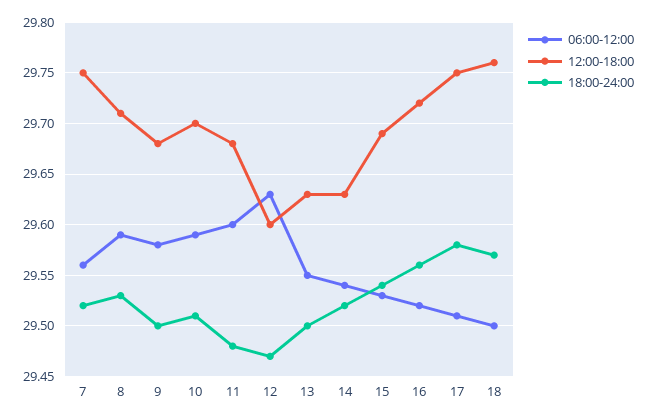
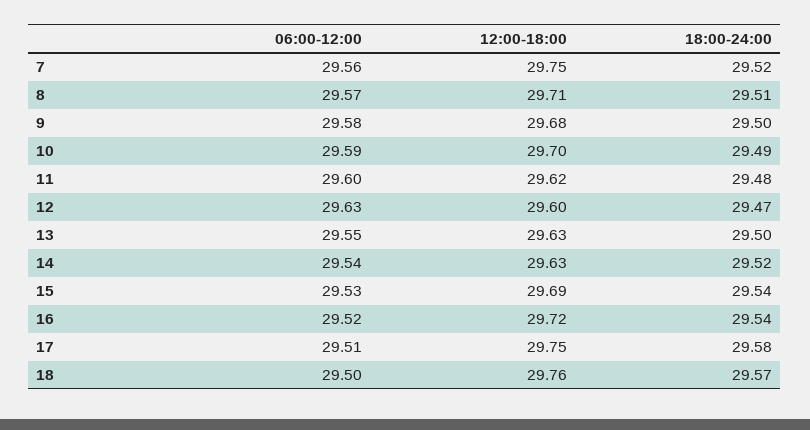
  {
    "06:00-12:00": {
      "7": 29.56,
-     "8": 29.59,
+     "8": 29.57,
      "9": 29.58,
      "10": 29.59,
      "11": 29.6,
      "12": 29.63,
      "13": 29.55,
      "14": 29.54,
      "15": 29.53,
      "16": 29.52,
      "17": 29.51,
      "18": 29.5
    },
    "12:00-18:00": {
      "7": 29.75,
      "8": 29.71,
      "9": 29.68,
      "10": 29.7,
-     "11": 29.68,
+     "11": 29.62,
      "12": 29.6,
      "13": 29.63,
      "14": 29.63,
      "15": 29.69,
      "16": 29.72,
      "17": 29.75,
      "18": 29.76
    },
    "18:00-24:00": {
      "7": 29.52,
-     "8": 29.53,
+     "8": 29.51,
      "9": 29.5,
-     "10": 29.51,
+     "10": 29.49,
      "11": 29.48,
      "12": 29.47,
      "13": 29.5,
      "14": 29.52,
      "15": 29.54,
-     "16": 29.56,
+     "16": 29.54,
      "17": 29.58,
      "18": 29.57
    }
  }

